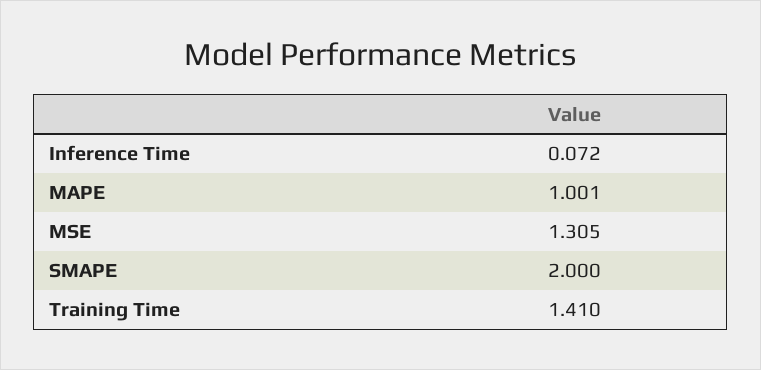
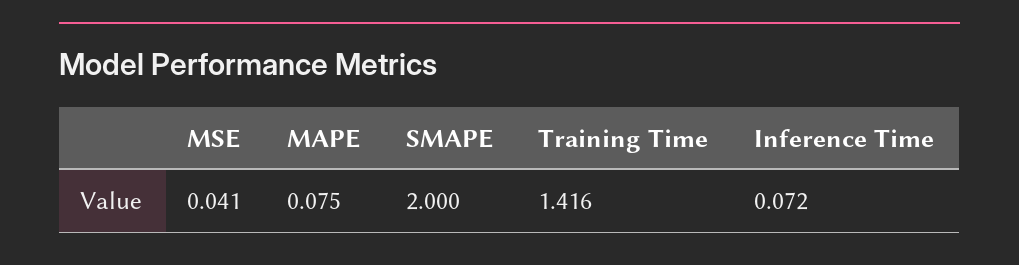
  {
    "Inference Time": 0.072,
-   "MAPE": 1.001,
+   "MAPE": 0.075,
-   "MSE": 1.305,
+   "MSE": 0.041,
    "SMAPE": 2,
-   "Training Time": 1.41
+   "Training Time": 1.416
  }

